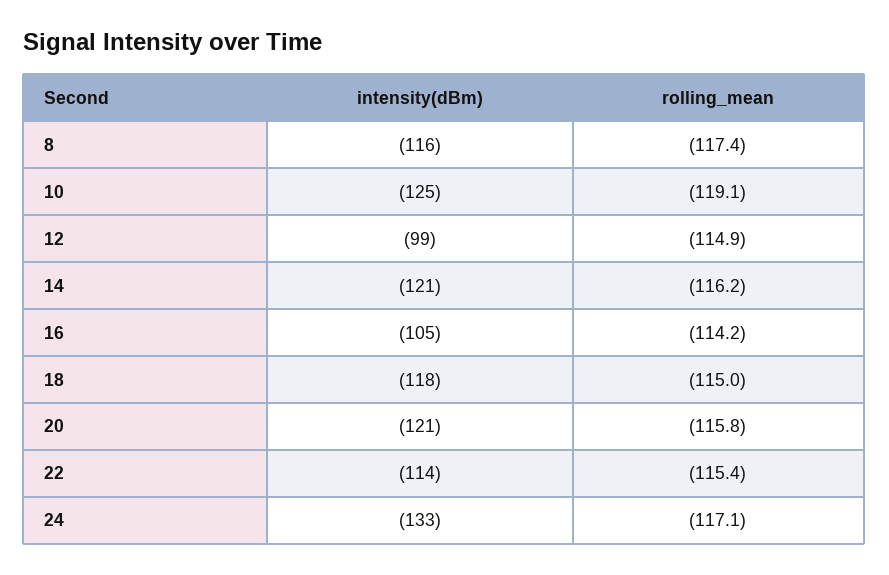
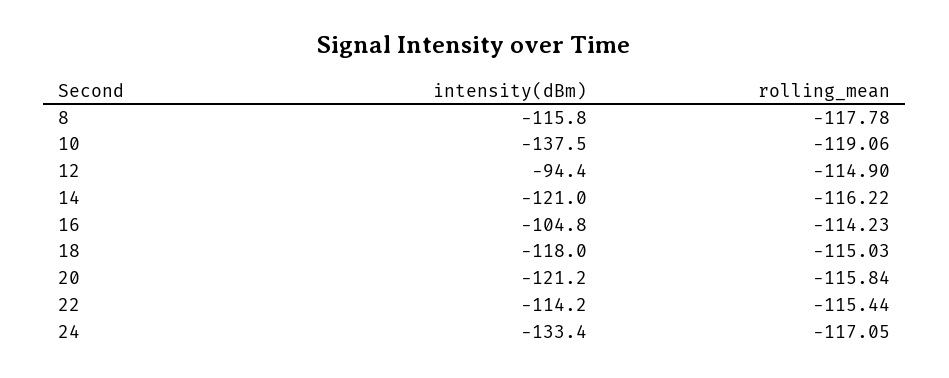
  {
    "intensity(dBm)": {
      "8": -115.8,
-     "10": -125,
+     "10": -137.5,
-     "12": -99,
+     "12": -94.4,
      "14": -121,
      "16": -104.8,
      "18": -118,
      "20": -121.2,
      "22": -114.2,
      "24": -133.4
    },
    "rolling_mean": {
-     "8": -117.4,
+     "8": -117.78,
      "10": -119.06,
      "12": -114.9,
      "14": -116.22,
      "16": -114.23,
      "18": -115.03,
      "20": -115.84,
      "22": -115.44,
      "24": -117.05
    }
  }

